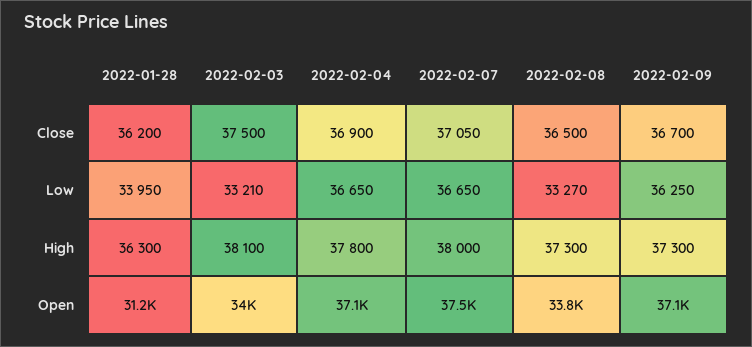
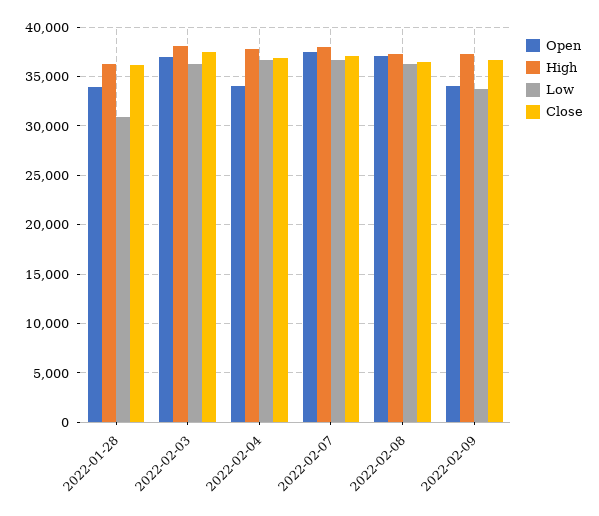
  {
    "Close": {
      "2022-01-28": 36200,
      "2022-02-03": 37500,
      "2022-02-04": 36900,
      "2022-02-07": 37050,
      "2022-02-08": 36500,
      "2022-02-09": 36700
    },
    "Low": {
-     "2022-01-28": 33950,
+     "2022-01-28": 31000,
-     "2022-02-03": 33210,
+     "2022-02-03": 36000,
      "2022-02-04": 36650,
      "2022-02-07": 36650,
-     "2022-02-08": 33270,
+     "2022-02-08": 36000,
-     "2022-02-09": 36250
+     "2022-02-09": 34000
    },
    "High": {
      "2022-01-28": 36300,
      "2022-02-03": 38100,
      "2022-02-04": 37800,
      "2022-02-07": 38000,
      "2022-02-08": 37300,
      "2022-02-09": 37300
    },
    "Open": {
-     "2022-01-28": 31200,
+     "2022-01-28": 34000,
-     "2022-02-03": 34000,
+     "2022-02-03": 37000,
-     "2022-02-04": 37100,
+     "2022-02-04": 34000,
      "2022-02-07": 37500,
-     "2022-02-08": 33800,
+     "2022-02-08": 37000,
-     "2022-02-09": 37100
+     "2022-02-09": 34000
    }
  }

